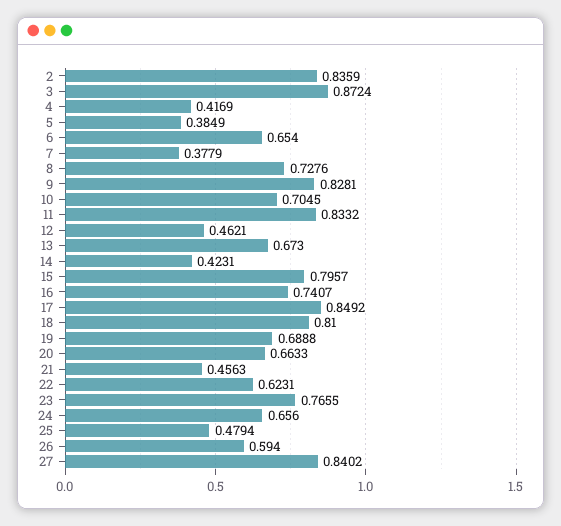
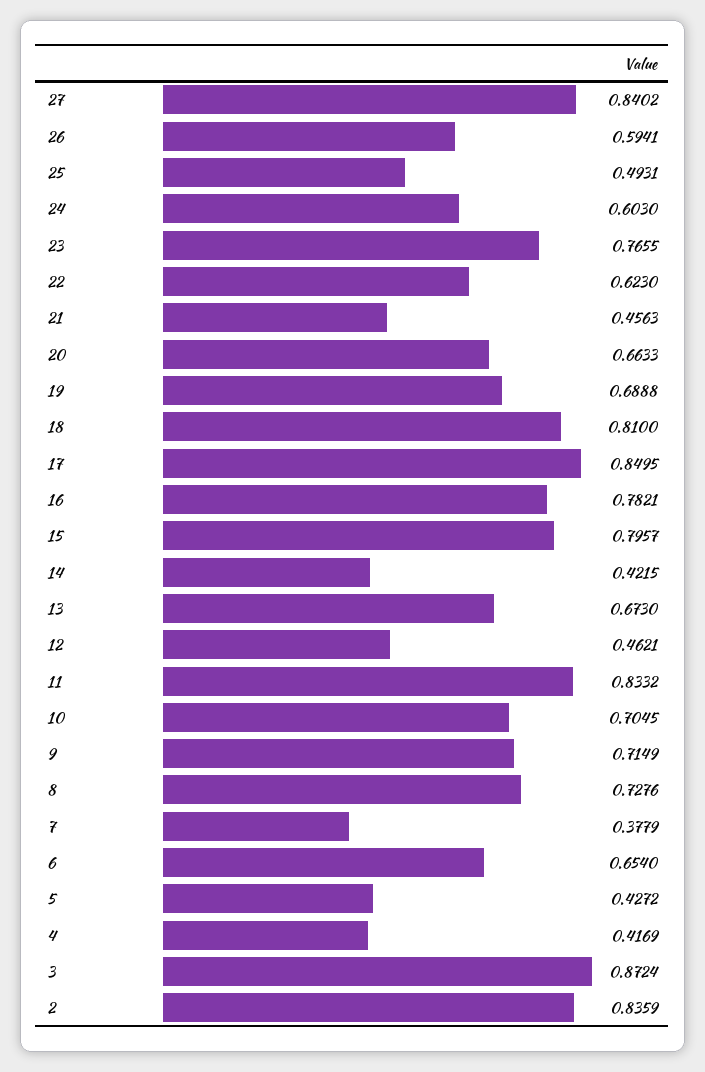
  {
    "2": 0.8359,
    "3": 0.8724,
    "4": 0.4169,
-   "5": 0.3849,
+   "5": 0.4272,
    "6": 0.654,
    "7": 0.3779,
    "8": 0.7276,
-   "9": 0.8281,
+   "9": 0.7149,
    "10": 0.7045,
    "11": 0.8332,
    "12": 0.4621,
    "13": 0.673,
-   "14": 0.4231,
+   "14": 0.4215,
    "15": 0.7957,
-   "16": 0.7407,
+   "16": 0.7821,
-   "17": 0.8492,
+   "17": 0.8495,
    "18": 0.81,
    "19": 0.6888,
    "20": 0.6633,
    "21": 0.4563,
-   "22": 0.6231,
+   "22": 0.623,
    "23": 0.7655,
-   "24": 0.656,
+   "24": 0.603,
-   "25": 0.4794,
+   "25": 0.4931,
-   "26": 0.594,
+   "26": 0.5941,
    "27": 0.8402
  }

